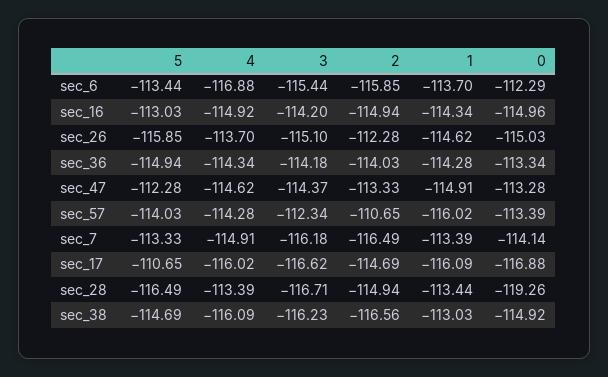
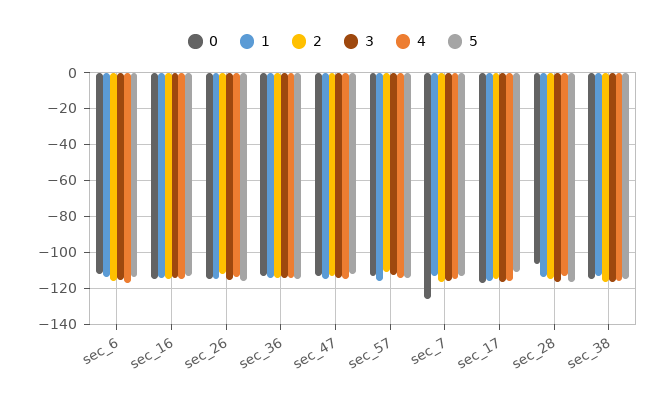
  {
    "5": {
      "sec_6": -113.44,
      "sec_16": -113.03,
      "sec_26": -115.85,
      "sec_36": -114.94,
      "sec_47": -112.28,
      "sec_57": -114.03,
      "sec_7": -113.33,
      "sec_17": -110.65,
      "sec_28": -116.49,
      "sec_38": -114.69
    },
    "4": {
      "sec_6": -116.88,
      "sec_16": -114.92,
      "sec_26": -113.7,
      "sec_36": -114.34,
      "sec_47": -114.62,
      "sec_57": -114.28,
      "sec_7": -114.91,
      "sec_17": -116.02,
      "sec_28": -113.39,
      "sec_38": -116.09
    },
    "3": {
      "sec_6": -115.44,
      "sec_16": -114.2,
      "sec_26": -115.1,
      "sec_36": -114.18,
      "sec_47": -114.37,
      "sec_57": -112.34,
      "sec_7": -116.18,
      "sec_17": -116.62,
      "sec_28": -116.71,
      "sec_38": -116.23
    },
    "2": {
      "sec_6": -115.85,
      "sec_16": -114.94,
      "sec_26": -112.28,
      "sec_36": -114.03,
      "sec_47": -113.33,
      "sec_57": -110.65,
      "sec_7": -116.49,
      "sec_17": -114.69,
      "sec_28": -114.94,
      "sec_38": -116.56
    },
    "1": {
      "sec_6": -113.7,
      "sec_16": -114.34,
      "sec_26": -114.62,
      "sec_36": -114.28,
      "sec_47": -114.91,
      "sec_57": -116.02,
      "sec_7": -113.39,
      "sec_17": -116.09,
      "sec_28": -113.44,
      "sec_38": -113.03
    },
    "0": {
      "sec_6": -112.29,
      "sec_16": -114.96,
      "sec_26": -115.03,
      "sec_36": -113.34,
      "sec_47": -113.28,
      "sec_57": -113.39,
-     "sec_7": -114.14,
+     "sec_7": -125,
      "sec_17": -116.88,
-     "sec_28": -119.26,
+     "sec_28": -105,
      "sec_38": -114.92
    }
  }

